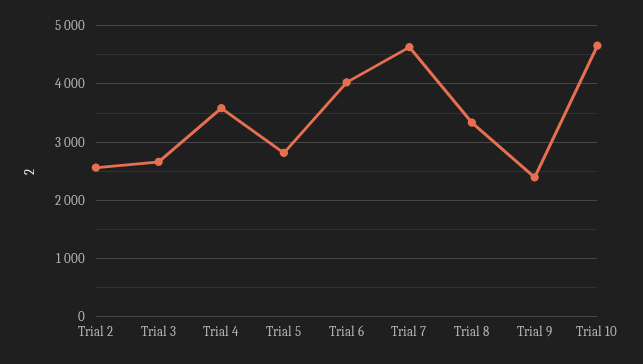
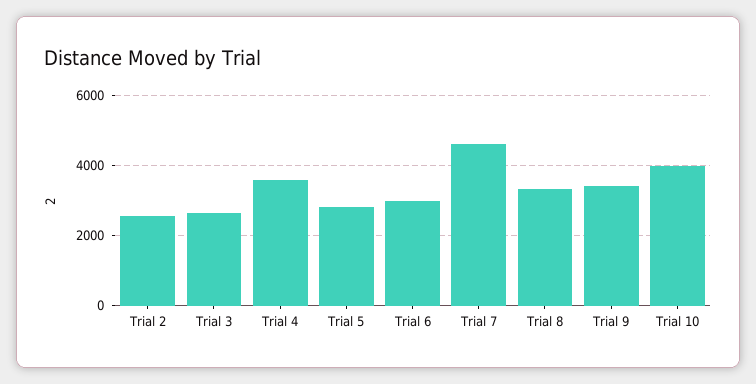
  {
    "Trial 2": 2600,
    "Trial 3": 2600,
    "Trial 4": 3600,
    "Trial 5": 2800,
-   "Trial 6": 4000,
+   "Trial 6": 3000,
    "Trial 7": 4600,
    "Trial 8": 3400,
-   "Trial 9": 2400,
+   "Trial 9": 3400,
-   "Trial 10": 4600
+   "Trial 10": 4000
  }

